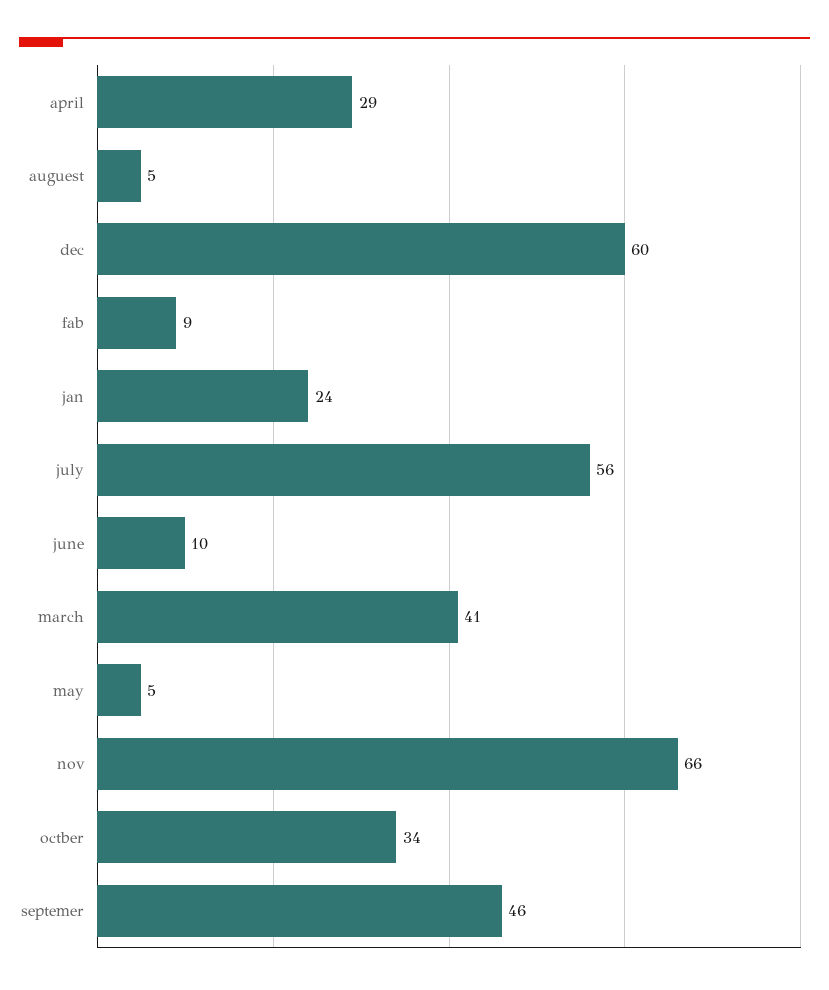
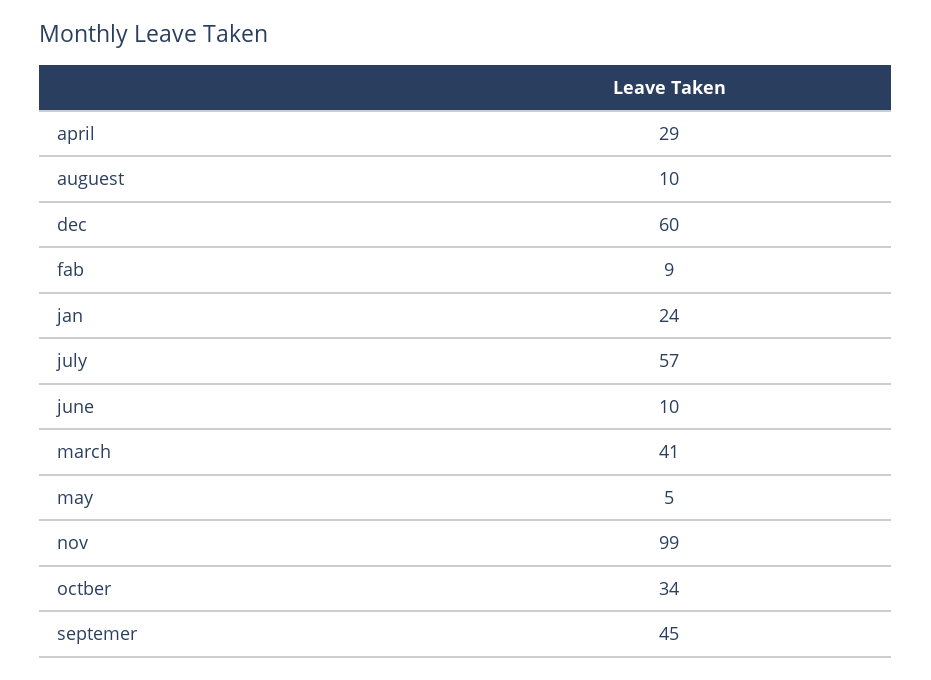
  {
    "april": 29,
-   "auguest": 5,
+   "auguest": 10,
    "dec": 60,
    "fab": 9,
    "jan": 24,
-   "july": 56,
+   "july": 57,
    "june": 10,
    "march": 41,
    "may": 5,
-   "nov": 66,
+   "nov": 99,
    "octber": 34,
-   "septemer": 46
+   "septemer": 45
  }

